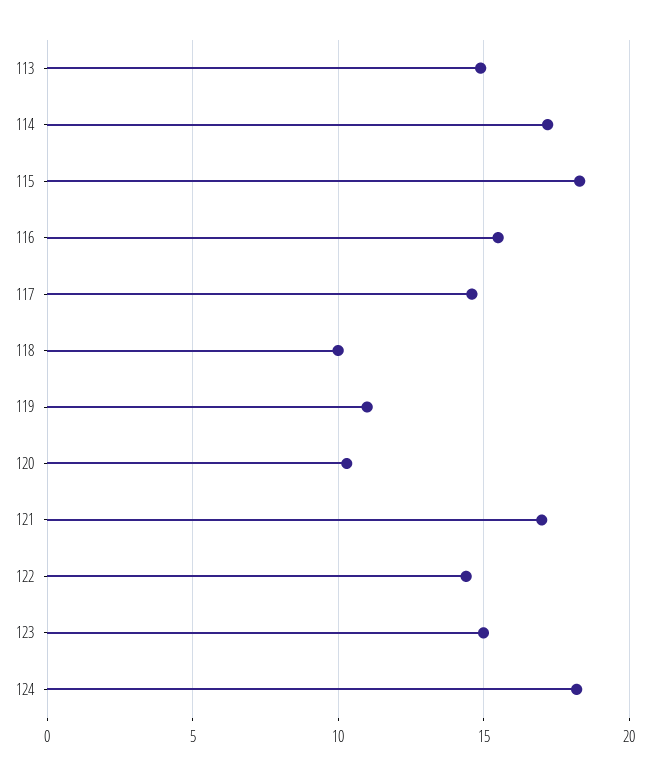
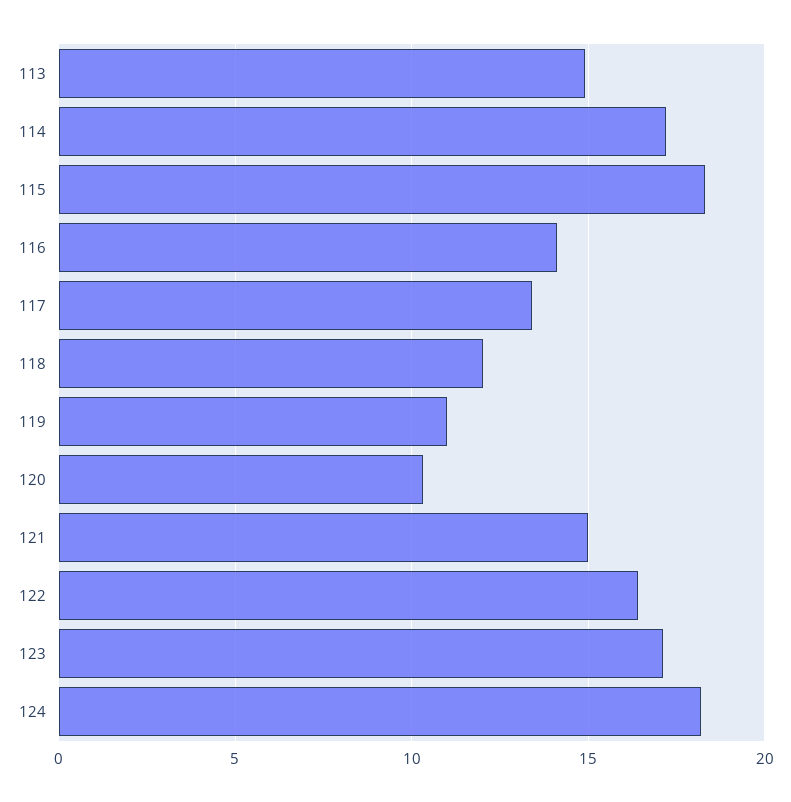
  {
    "113": 15,
    "114": 17,
    "115": 18.5,
-   "116": 15.5,
+   "116": 14,
-   "117": 14.5,
+   "117": 13.5,
-   "118": 10,
+   "118": 12,
    "119": 11,
    "120": 10.5,
-   "121": 17,
+   "121": 15,
-   "122": 14.5,
+   "122": 16.5,
-   "123": 15,
+   "123": 17,
    "124": 18
  }

